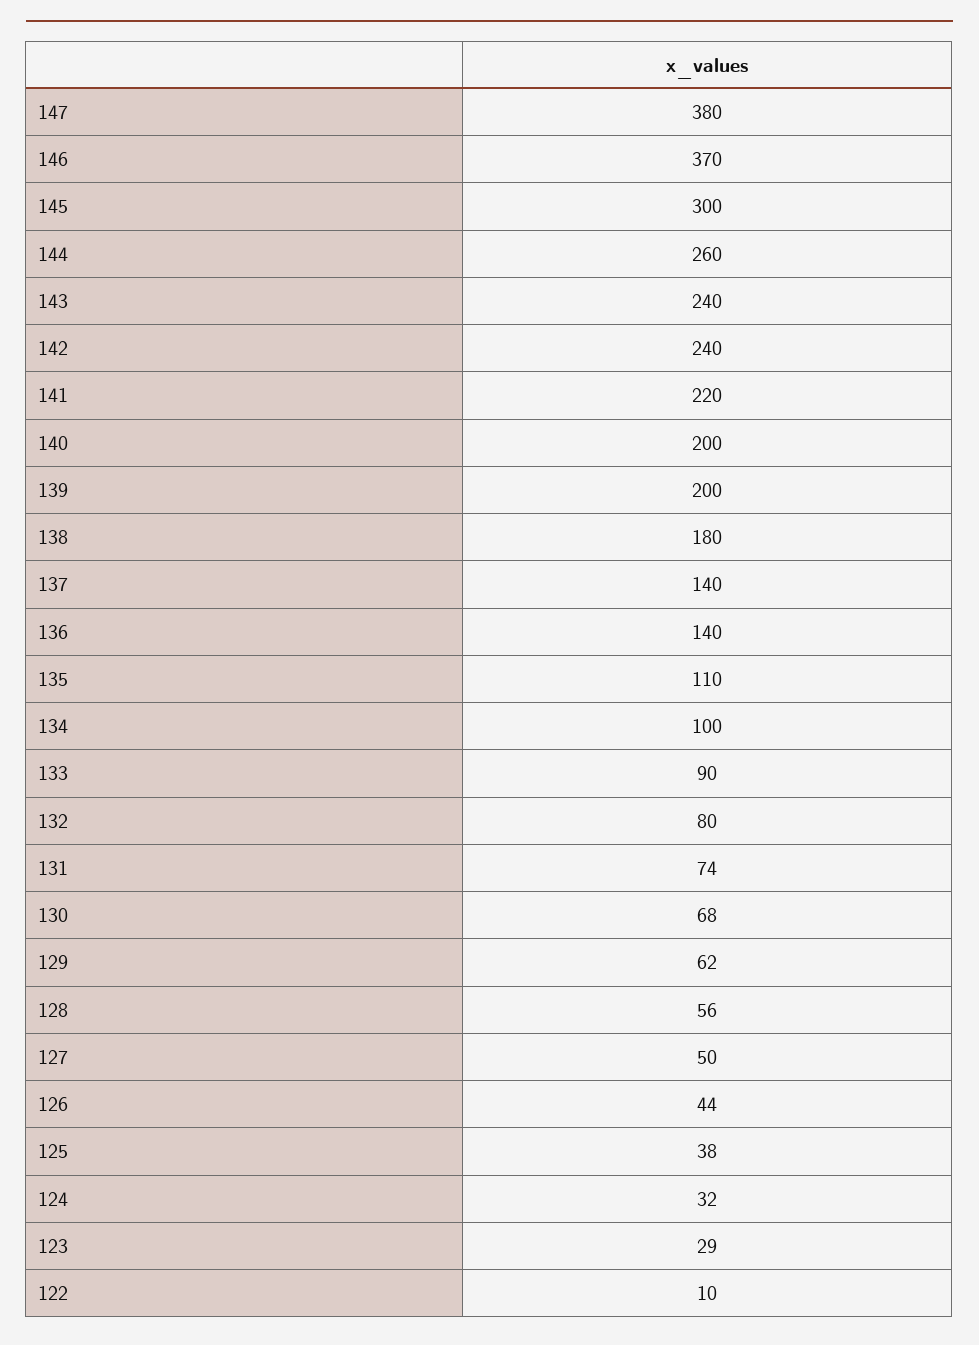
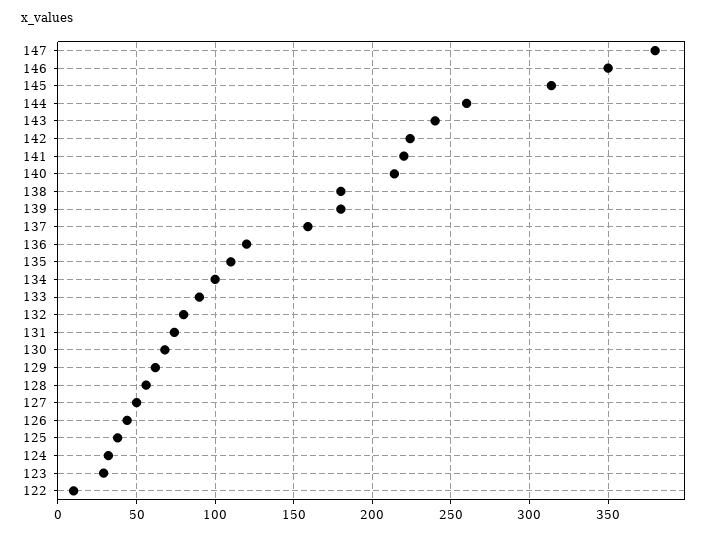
  {
    "147": 380,
-   "146": 370,
+   "146": 350,
-   "145": 300,
+   "145": 315,
    "144": 260,
    "143": 240,
-   "142": 240,
+   "142": 225,
    "141": 220,
-   "140": 200,
+   "140": 215,
-   "139": 200,
+   "139": 180,
    "138": 180,
-   "137": 140,
+   "137": 160,
-   "136": 140,
+   "136": 120,
    "135": 110,
    "134": 100,
    "133": 90,
    "132": 80,
    "131": 74,
    "130": 68,
    "129": 62,
    "128": 56,
    "127": 50,
    "126": 44,
    "125": 38,
    "124": 32,
    "123": 29,
    "122": 10
  }

